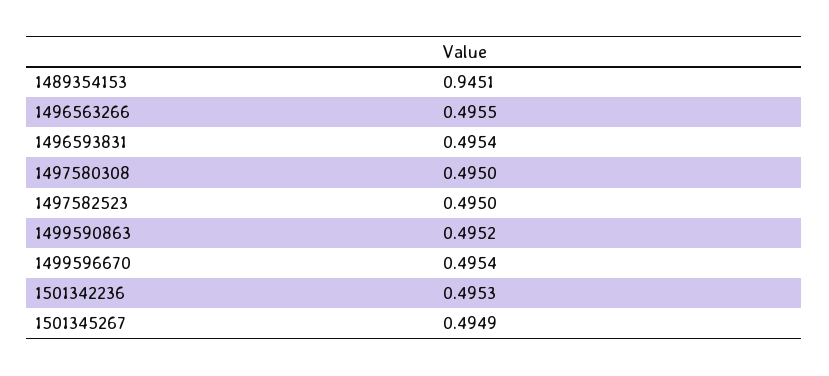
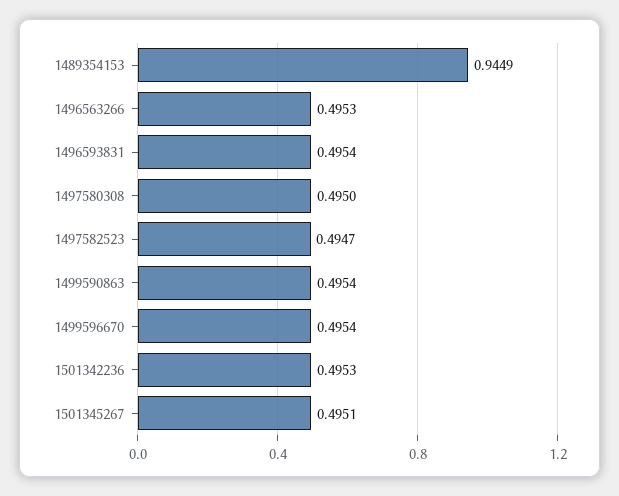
  {
-   "1489354153": 0.9451,
+   "1489354153": 0.9449,
-   "1496563266": 0.4955,
+   "1496563266": 0.4953,
    "1496593831": 0.4954,
    "1497580308": 0.495,
-   "1497582523": 0.495,
+   "1497582523": 0.4947,
-   "1499590863": 0.4952,
+   "1499590863": 0.4954,
    "1499596670": 0.4954,
    "1501342236": 0.4953,
-   "1501345267": 0.4949
+   "1501345267": 0.4951
  }

